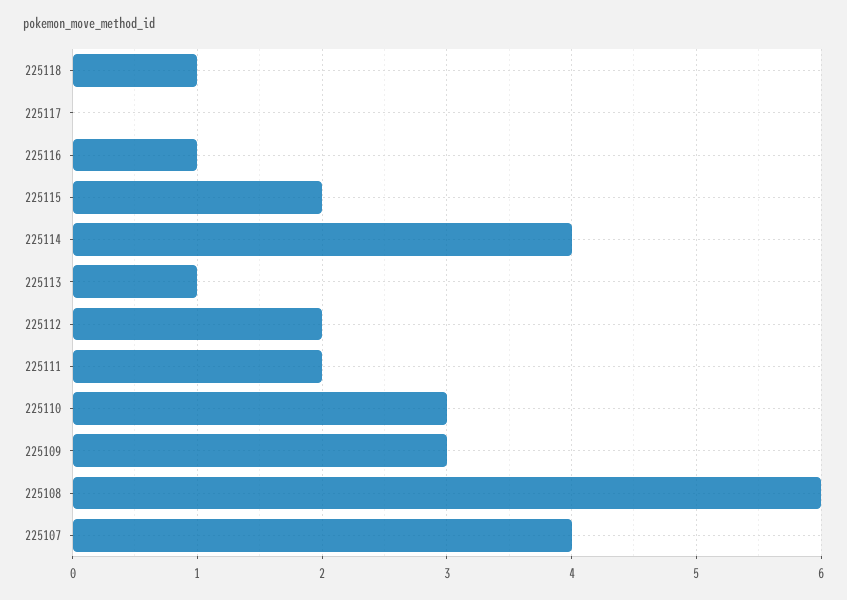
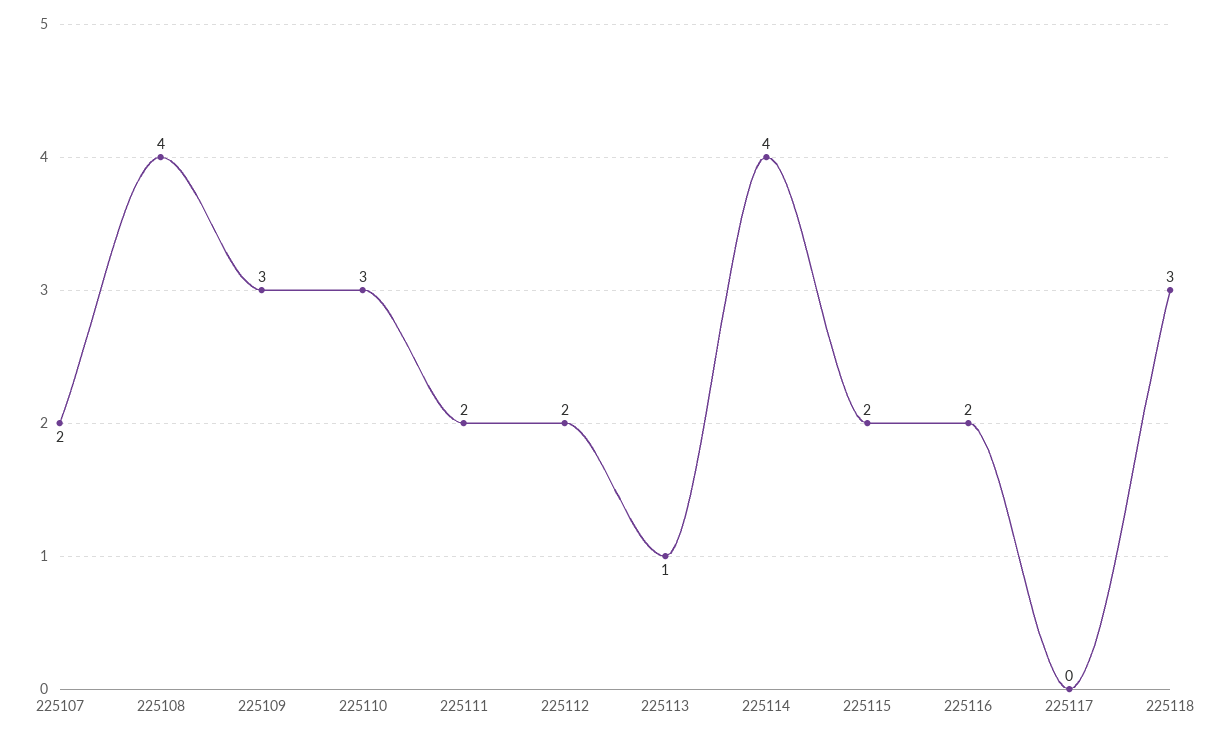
  {
-   "225118": 1,
+   "225118": 3,
    "225117": 0,
-   "225116": 1,
+   "225116": 2,
    "225115": 2,
    "225114": 4,
    "225113": 1,
    "225112": 2,
    "225111": 2,
    "225110": 3,
    "225109": 3,
-   "225108": 6,
+   "225108": 4,
-   "225107": 4
+   "225107": 2
  }

